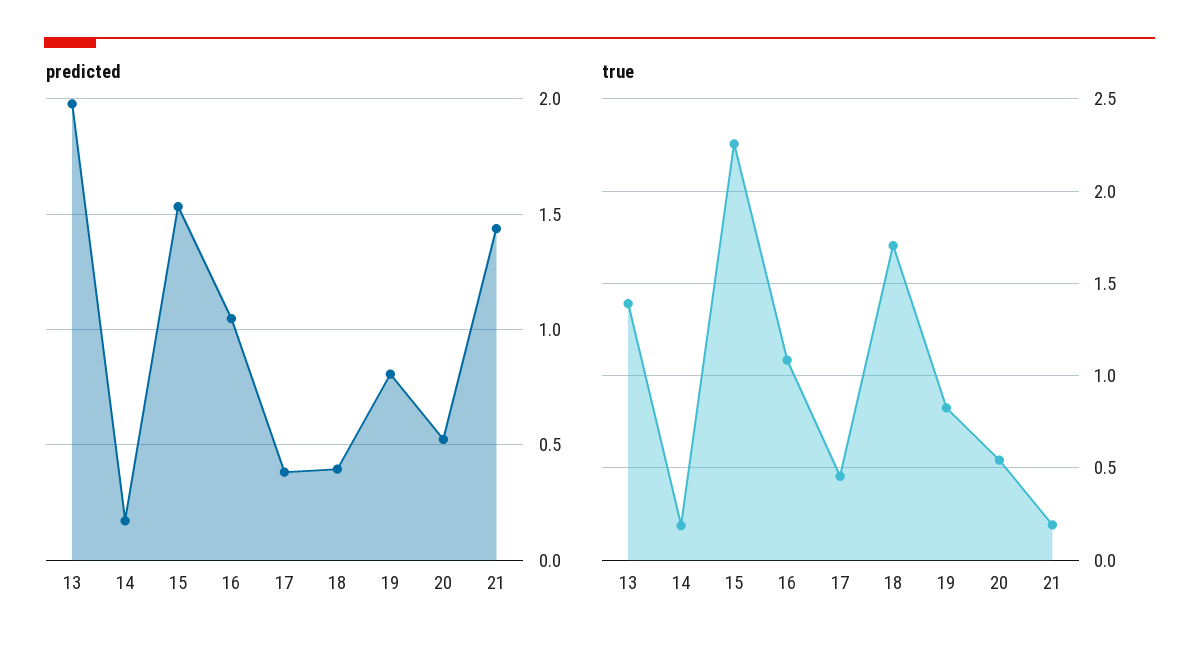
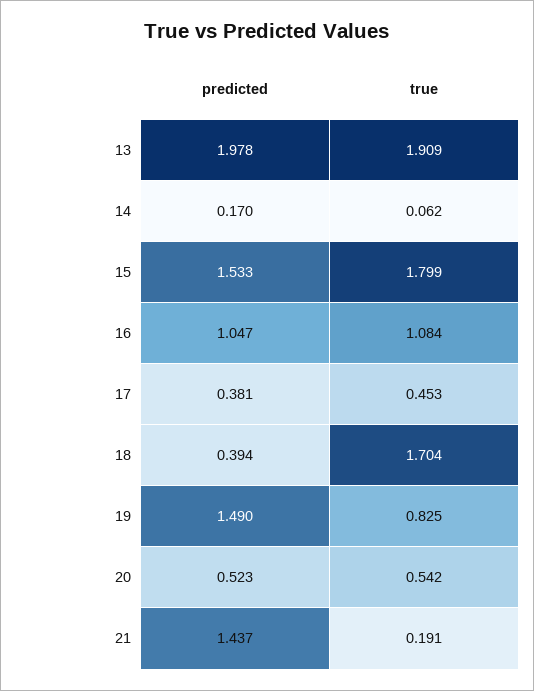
  {
    "predicted": {
      "13": 1.978,
      "14": 0.17,
      "15": 1.533,
      "16": 1.047,
      "17": 0.381,
      "18": 0.394,
-     "19": 0.8,
+     "19": 1.49,
      "20": 0.523,
      "21": 1.437
    },
    "true": {
-     "13": 1.4,
+     "13": 1.909,
-     "14": 0.2,
+     "14": 0.062,
-     "15": 2.25,
+     "15": 1.799,
      "16": 1.084,
      "17": 0.453,
      "18": 1.704,
      "19": 0.825,
      "20": 0.542,
      "21": 0.191
    }
  }

